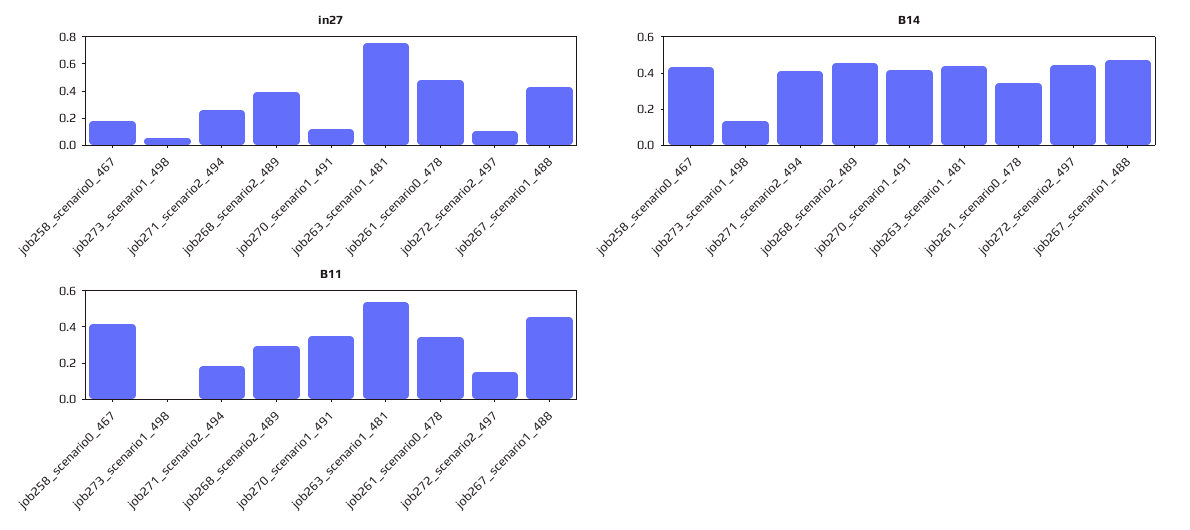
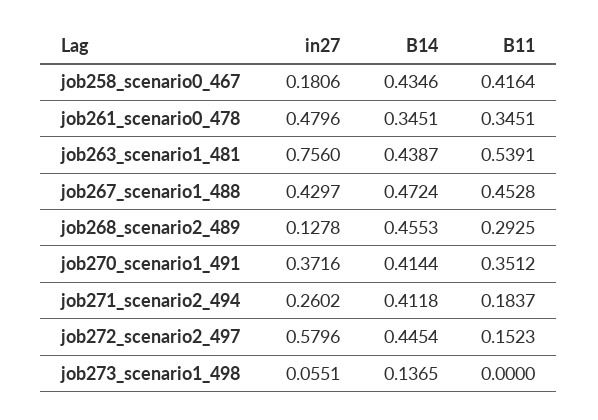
  {
    "in27": {
      "job258_scenario0_467": 0.1806,
      "job273_scenario1_498": 0.0551,
      "job271_scenario2_494": 0.2602,
-     "job268_scenario2_489": 0.4,
+     "job268_scenario2_489": 0.1278,
-     "job270_scenario1_491": 0.1,
+     "job270_scenario1_491": 0.3716,
      "job263_scenario1_481": 0.756,
      "job261_scenario0_478": 0.4796,
-     "job272_scenario2_497": 0.1,
+     "job272_scenario2_497": 0.5796,
      "job267_scenario1_488": 0.4297
    },
    "B14": {
      "job258_scenario0_467": 0.4346,
      "job273_scenario1_498": 0.1365,
      "job271_scenario2_494": 0.4118,
      "job268_scenario2_489": 0.4553,
      "job270_scenario1_491": 0.4144,
      "job263_scenario1_481": 0.4387,
      "job261_scenario0_478": 0.3451,
      "job272_scenario2_497": 0.4454,
      "job267_scenario1_488": 0.4724
    },
    "B11": {
      "job258_scenario0_467": 0.4164,
      "job273_scenario1_498": 0,
      "job271_scenario2_494": 0.1837,
      "job268_scenario2_489": 0.2925,
      "job270_scenario1_491": 0.3512,
      "job263_scenario1_481": 0.5391,
      "job261_scenario0_478": 0.3451,
      "job272_scenario2_497": 0.1523,
      "job267_scenario1_488": 0.4528
    }
  }

